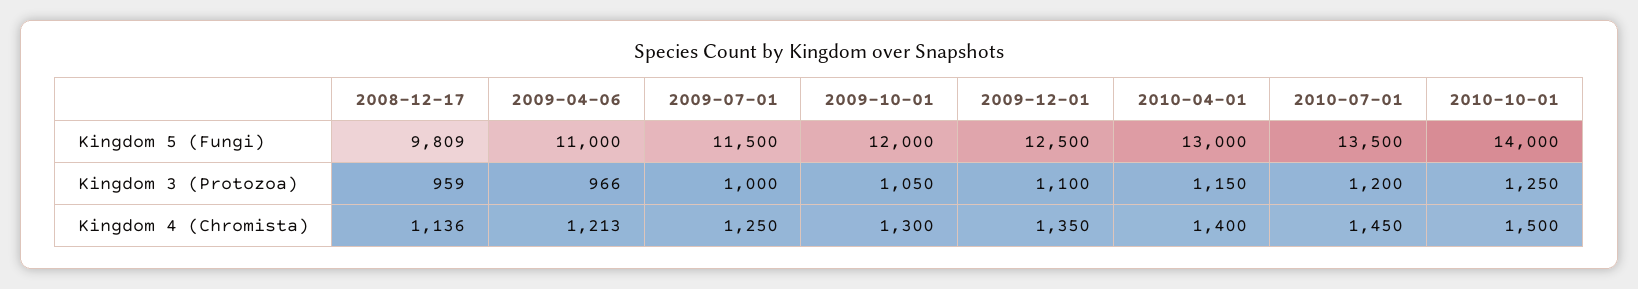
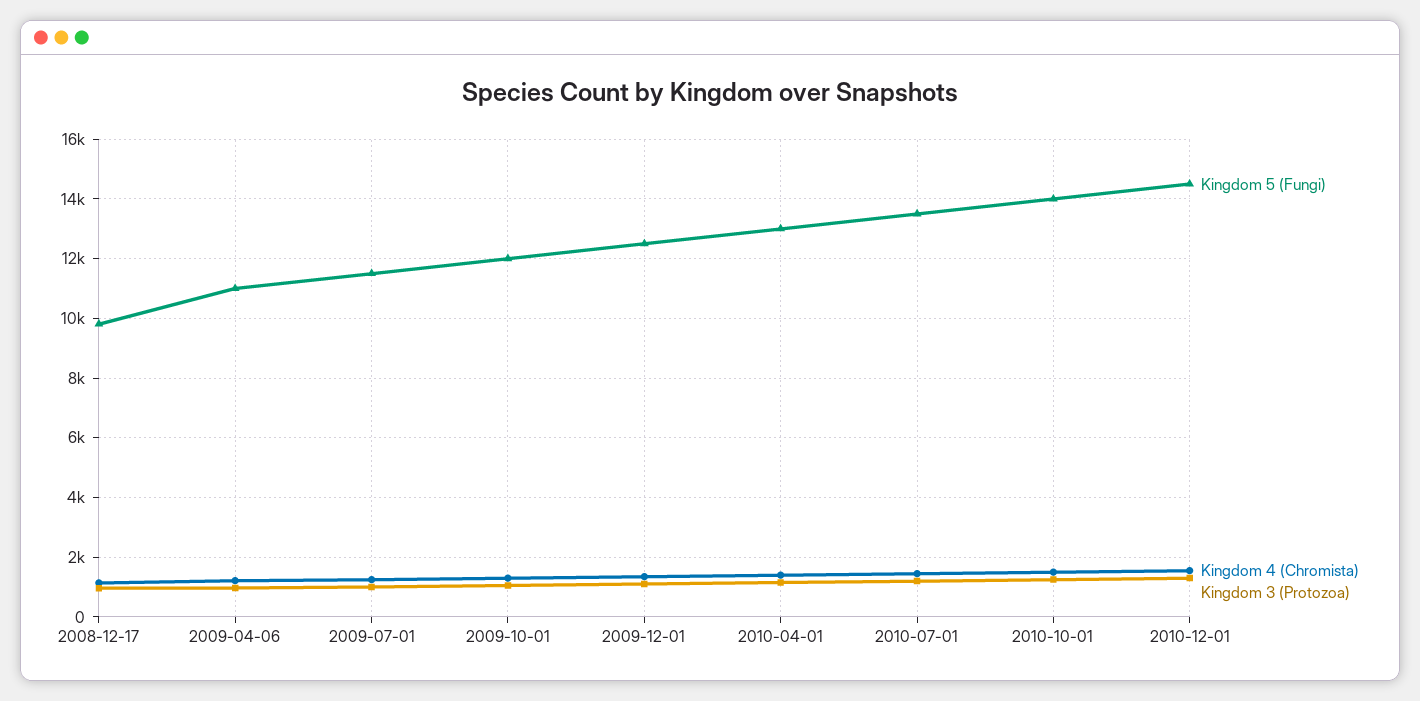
  {
    "Kingdom 5 (Fungi)": {
      "2008-12-17": 9809,
      "2009-04-06": 11000,
      "2009-07-01": 11500,
      "2009-10-01": 12000,
      "2009-12-01": 12500,
      "2010-04-01": 13000,
      "2010-07-01": 13500,
-     "2010-10-01": 14000
+     "2010-10-01": 14000,
+     "2010-12-01": 14500
    },
    "Kingdom 3 (Protozoa)": {
      "2008-12-17": 959,
      "2009-04-06": 966,
      "2009-07-01": 1000,
      "2009-10-01": 1050,
      "2009-12-01": 1100,
      "2010-04-01": 1150,
      "2010-07-01": 1200,
-     "2010-10-01": 1250
+     "2010-10-01": 1250,
+     "2010-12-01": 1250
    },
    "Kingdom 4 (Chromista)": {
      "2008-12-17": 1136,
      "2009-04-06": 1213,
      "2009-07-01": 1250,
      "2009-10-01": 1300,
      "2009-12-01": 1350,
      "2010-04-01": 1400,
      "2010-07-01": 1450,
-     "2010-10-01": 1500
+     "2010-10-01": 1500,
+     "2010-12-01": 1500
    }
  }

